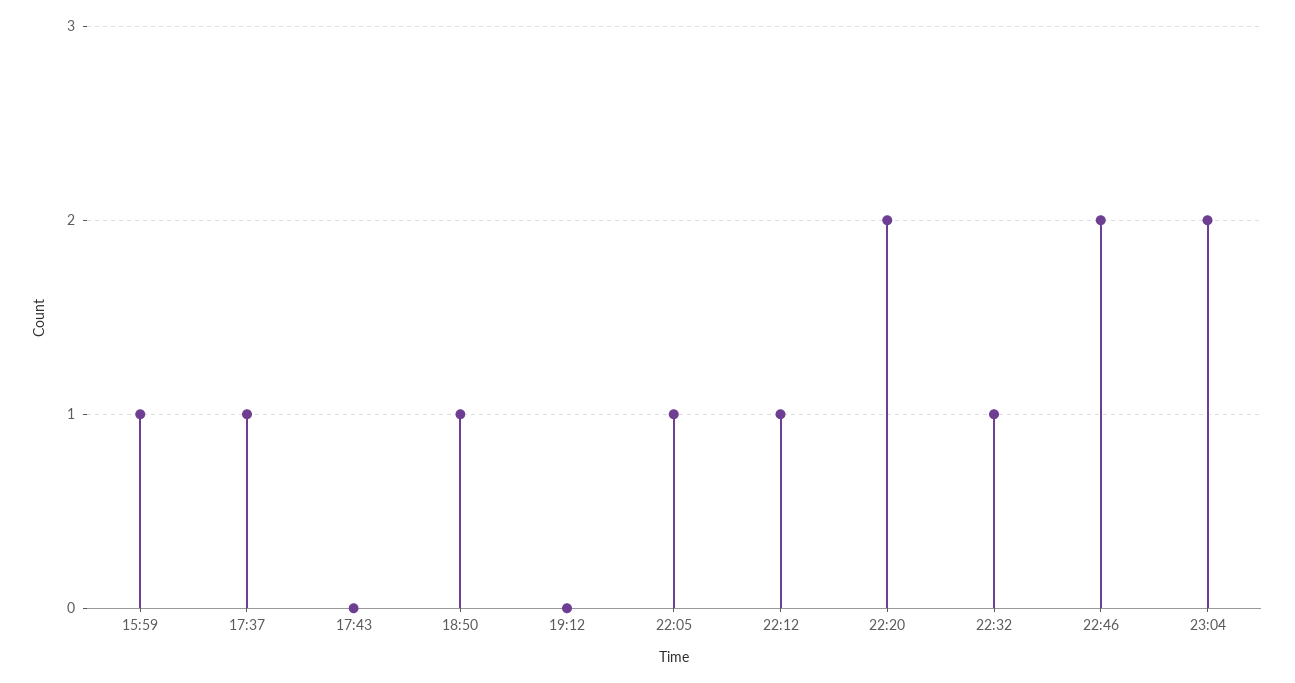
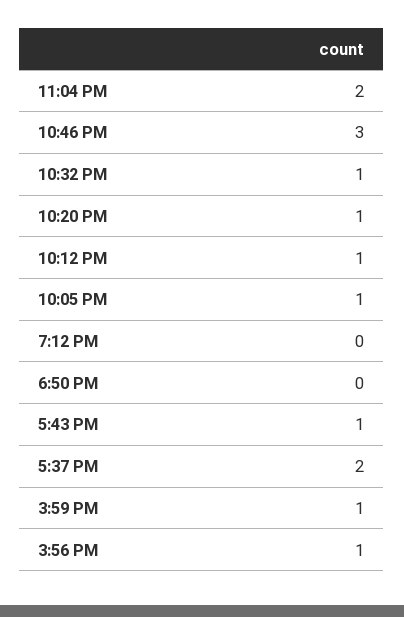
  {
    "15:59": 1,
-   "17:37": 1,
+   "17:37": 2,
-   "17:43": 0,
+   "17:43": 1,
-   "18:50": 1,
+   "18:50": 0,
    "19:12": 0,
    "22:05": 1,
    "22:12": 1,
-   "22:20": 2,
+   "22:20": 1,
    "22:32": 1,
-   "22:46": 2,
+   "22:46": 3,
-   "23:04": 2
+   "23:04": 2,
+   "3:56 PM": 1
  }

